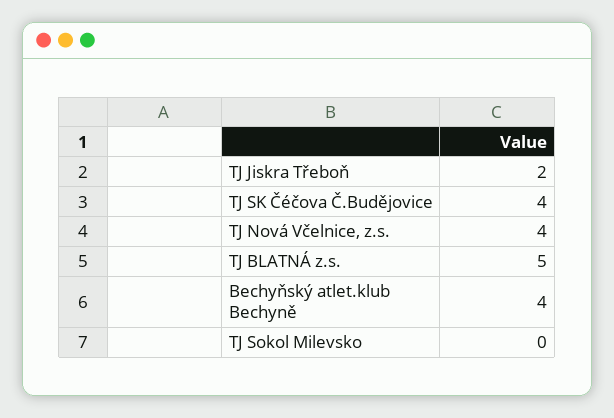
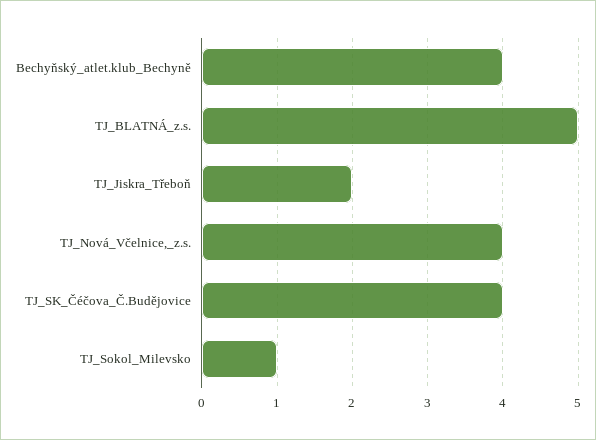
  {
    "TJ Jiskra Třeboň": 2,
    "TJ SK Čéčova Č.Budějovice": 4,
    "TJ Nová Včelnice, z.s.": 4,
    "TJ BLATNÁ z.s.": 5,
    "Bechyňský atlet.klub Bechyně": 4,
-   "TJ Sokol Milevsko": 0
+   "TJ Sokol Milevsko": 1
  }

